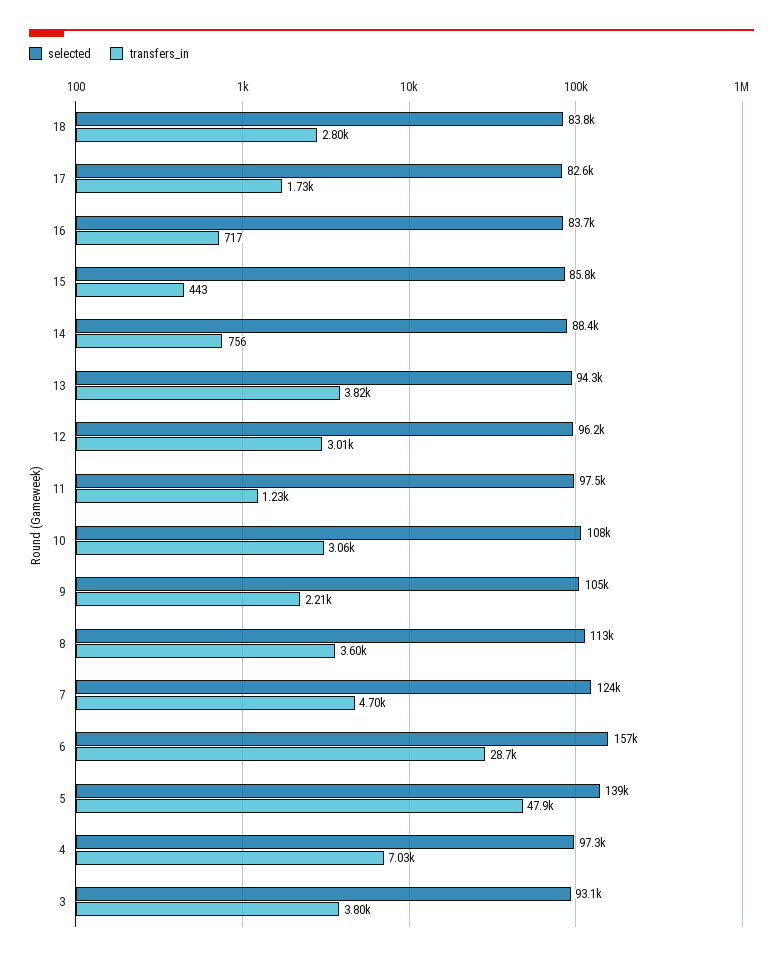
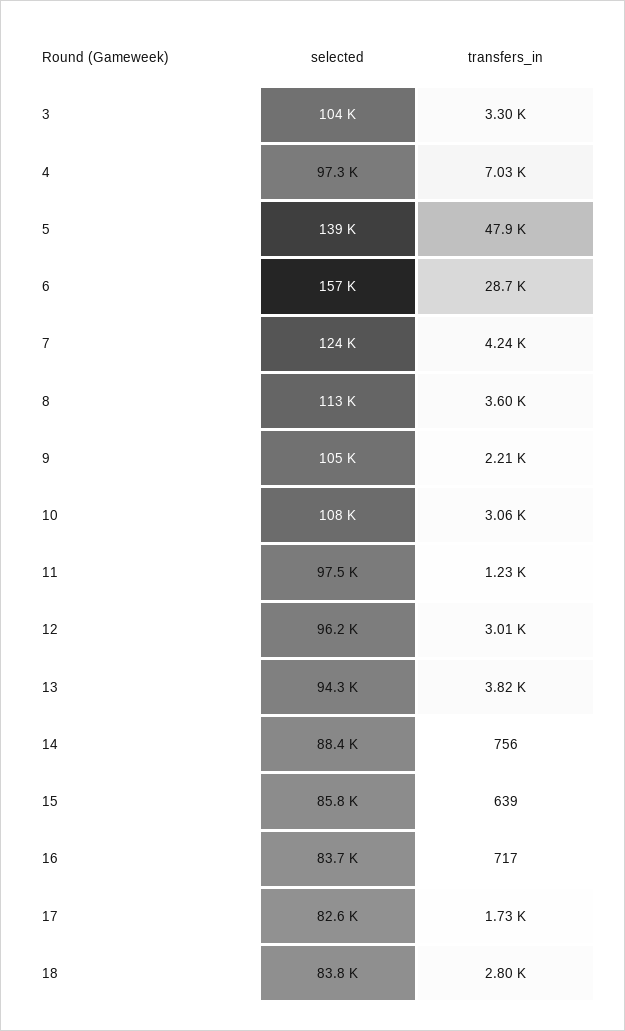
  {
    "selected": {
      "18": 83800,
      "17": 82600,
      "16": 83700,
      "15": 85800,
      "14": 88400,
      "13": 94300,
      "12": 96200,
      "11": 97500,
      "10": 108000,
      "9": 105000,
      "8": 113000,
      "7": 124000,
      "6": 157000,
      "5": 139000,
      "4": 97300,
-     "3": 93100
+     "3": 104000
    },
    "transfers_in": {
      "18": 2800,
      "17": 1730,
      "16": 717,
-     "15": 443,
+     "15": 639,
      "14": 756,
      "13": 3820,
      "12": 3010,
      "11": 1230,
      "10": 3060,
      "9": 2210,
      "8": 3600,
-     "7": 4700,
+     "7": 4240,
      "6": 28700,
      "5": 47900,
      "4": 7030,
-     "3": 3800
+     "3": 3300
    }
  }

